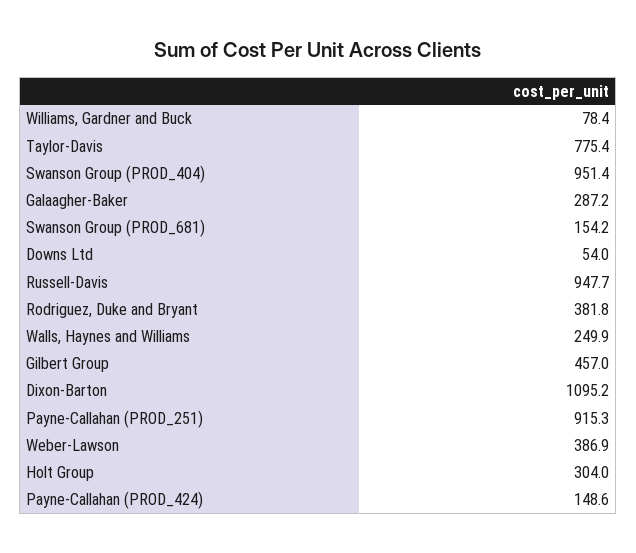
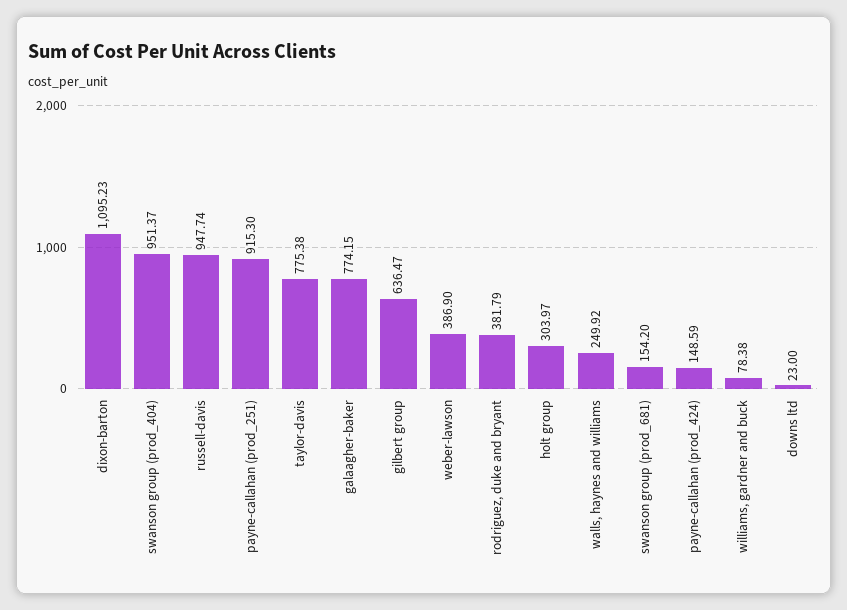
  {
    "Williams, Gardner and Buck": 78.38,
    "Taylor-Davis": 775.38,
    "Swanson Group (PROD_404)": 951.37,
-   "Galaagher-Baker": 287.2,
+   "Galaagher-Baker": 774.15,
    "Swanson Group (PROD_681)": 154.2,
-   "Downs Ltd": 54,
+   "Downs Ltd": 23,
    "Russell-Davis": 947.74,
    "Rodriguez, Duke and Bryant": 381.79,
    "Walls, Haynes and Williams": 249.92,
-   "Gilbert Group": 457,
+   "Gilbert Group": 636.47,
    "Dixon-Barton": 1095.23,
    "Payne-Callahan (PROD_251)": 915.3,
    "Weber-Lawson": 386.9,
    "Holt Group": 303.97,
    "Payne-Callahan (PROD_424)": 148.59
  }

